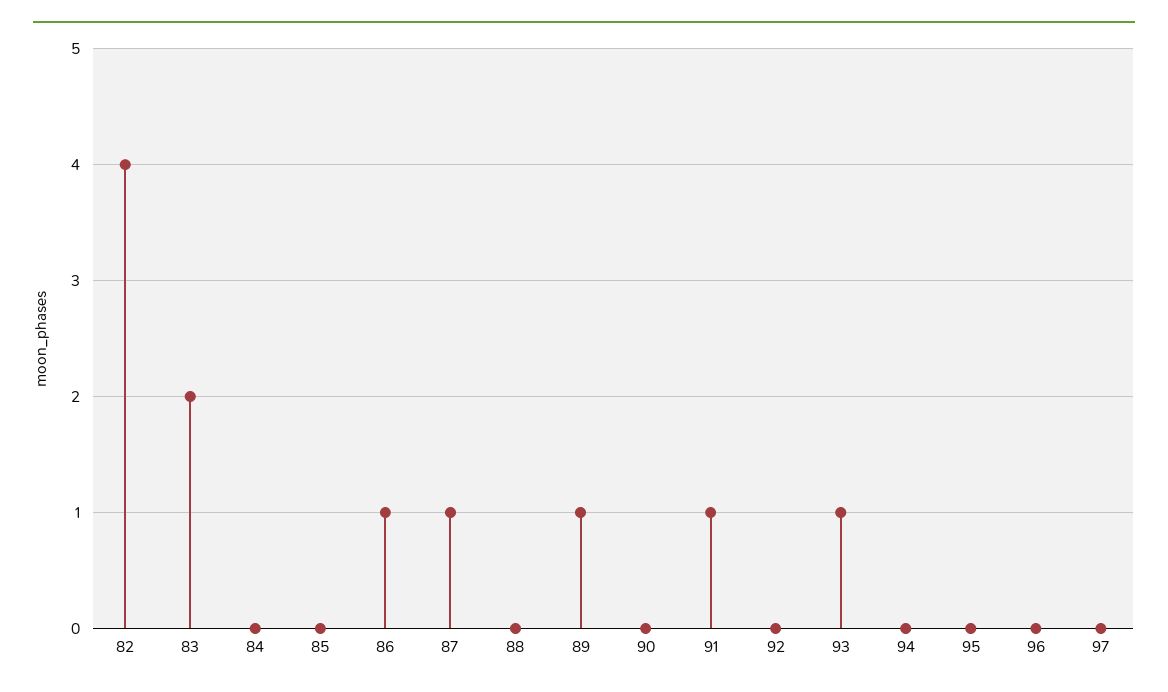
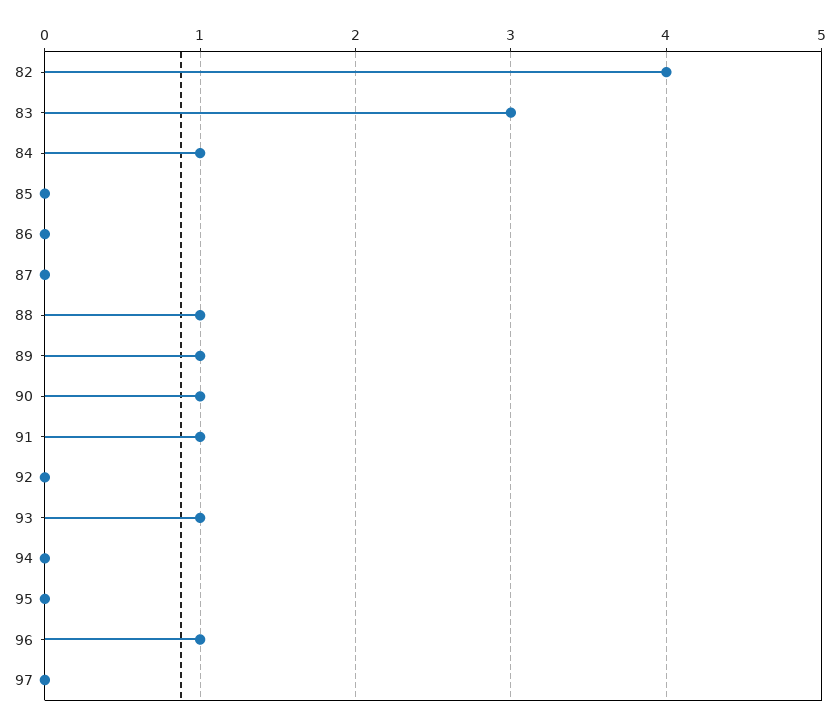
  {
    "82": 4,
-   "83": 2,
+   "83": 3,
-   "84": 0,
+   "84": 1,
    "85": 0,
-   "86": 1,
+   "86": 0,
-   "87": 1,
+   "87": 0,
-   "88": 0,
+   "88": 1,
    "89": 1,
-   "90": 0,
+   "90": 1,
    "91": 1,
    "92": 0,
    "93": 1,
    "94": 0,
    "95": 0,
-   "96": 0,
+   "96": 1,
    "97": 0
  }

